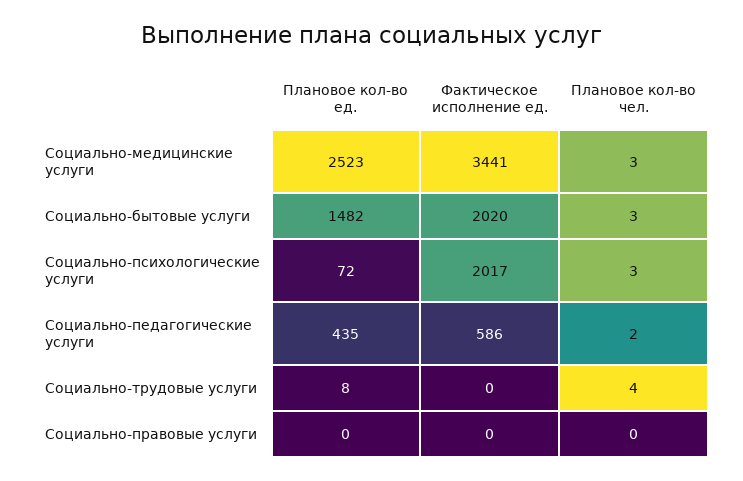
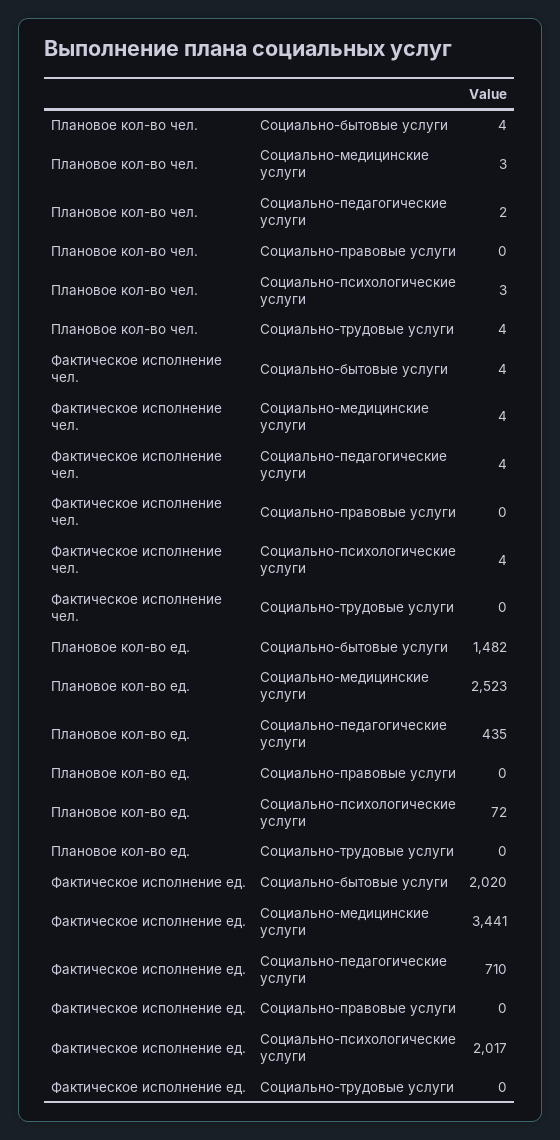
  {
    "Плановое кол-во ед.": {
      "Социально-медицинские услуги": 2523,
      "Социально-бытовые услуги": 1482,
      "Социально-психологические услуги": 72,
      "Социально-педагогические услуги": 435,
-     "Социально-трудовые услуги": 8,
+     "Социально-трудовые услуги": 0,
      "Социально-правовые услуги": 0
    },
    "Фактическое исполнение ед.": {
      "Социально-медицинские услуги": 3441,
      "Социально-бытовые услуги": 2020,
      "Социально-психологические услуги": 2017,
-     "Социально-педагогические услуги": 586,
+     "Социально-педагогические услуги": 710,
      "Социально-трудовые услуги": 0,
      "Социально-правовые услуги": 0
    },
    "Плановое кол-во чел.": {
      "Социально-медицинские услуги": 3,
-     "Социально-бытовые услуги": 3,
+     "Социально-бытовые услуги": 4,
      "Социально-психологические услуги": 3,
      "Социально-педагогические услуги": 2,
      "Социально-трудовые услуги": 4,
      "Социально-правовые услуги": 0
-   }
+   },
+   "Фактическое исполнение чел.": {
+     "Социально-бытовые услуги": 4,
+     "Социально-медицинские услуги": 4,
+     "Социально-педагогические услуги": 4,
+     "Социально-правовые услуги": 0,
+     "Социально-психологические услуги": 4,
+     "Социально-трудовые услуги": 0
+   }
  }

